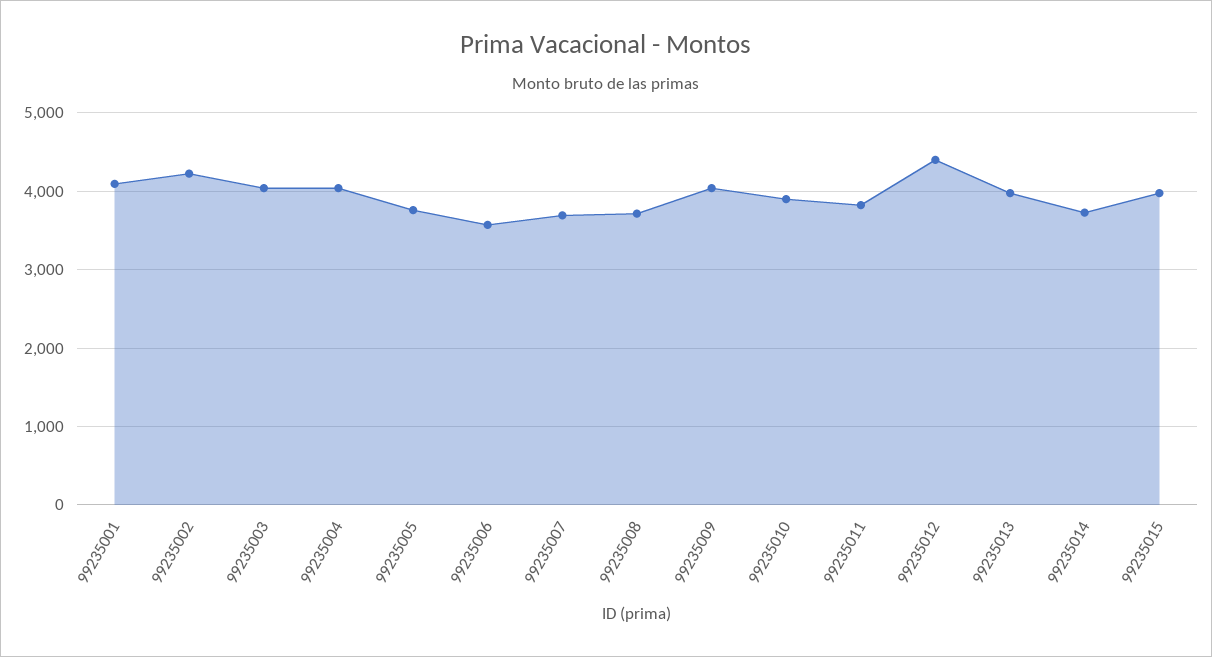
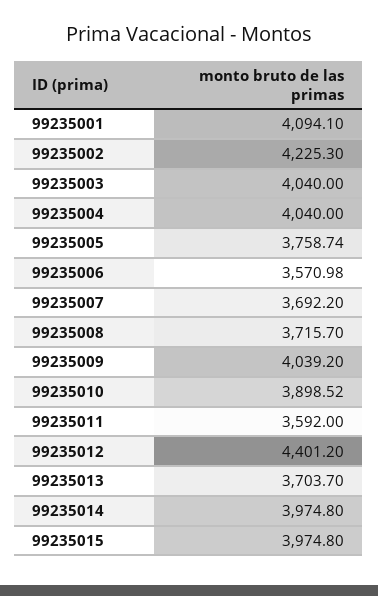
  {
    "99235001": 4094.1,
    "99235002": 4225.3,
    "99235003": 4040,
    "99235004": 4040,
    "99235005": 3758.74,
    "99235006": 3570.98,
    "99235007": 3692.2,
    "99235008": 3715.7,
    "99235009": 4039.2,
    "99235010": 3898.52,
-   "99235011": 3800,
+   "99235011": 3592,
    "99235012": 4401.2,
-   "99235013": 4000,
+   "99235013": 3703.7,
-   "99235014": 3700,
+   "99235014": 3974.8,
    "99235015": 3974.8
  }

